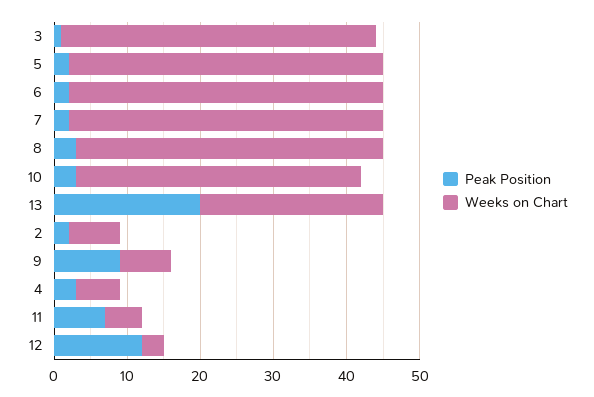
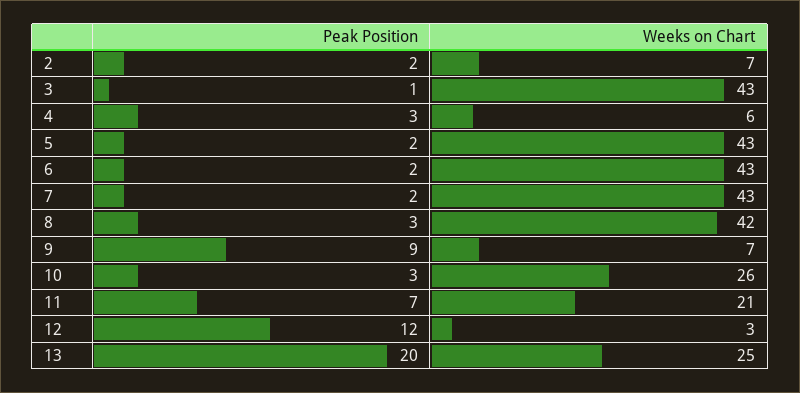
  {
    "Peak Position": {
      "3": 1,
      "5": 2,
      "6": 2,
      "7": 2,
      "8": 3,
      "10": 3,
      "13": 20,
      "2": 2,
      "9": 9,
      "4": 3,
      "11": 7,
      "12": 12
    },
    "Weeks on Chart": {
      "3": 43,
      "5": 43,
      "6": 43,
      "7": 43,
      "8": 42,
-     "10": 40,
+     "10": 26,
      "13": 25,
      "2": 7,
      "9": 7,
      "4": 6,
-     "11": 5,
+     "11": 21,
      "12": 3
    }
  }

